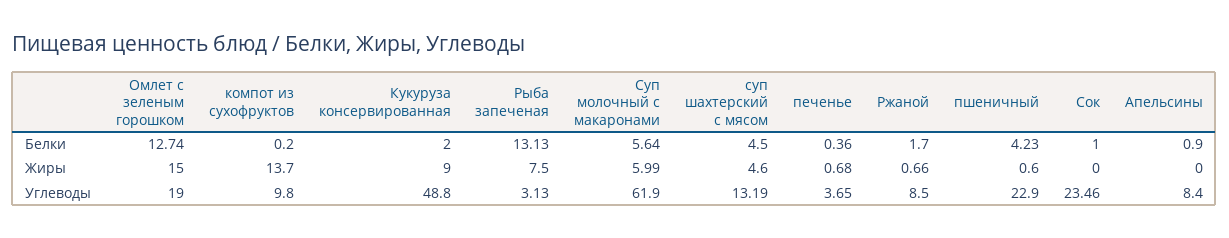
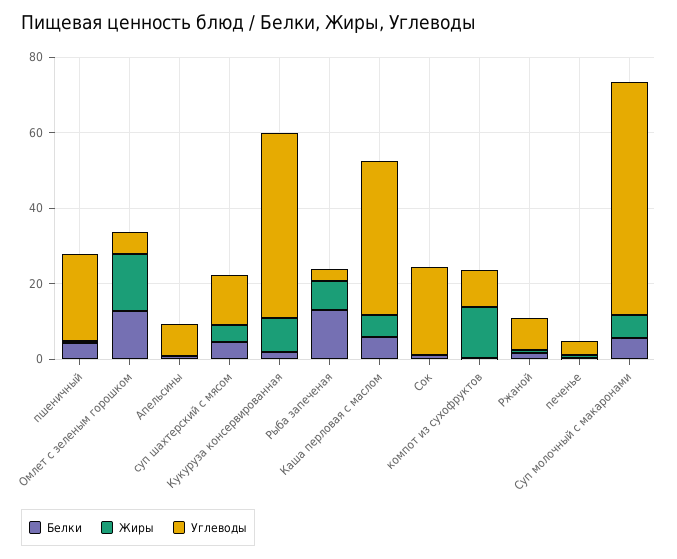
  {
    "Белки": {
      "Омлет с зеленым горошком": 12.74,
      "компот из сухофруктов": 0.2,
      "Кукуруза консервированная": 2,
      "Рыба запеченая": 13.13,
      "Суп молочный с макаронами": 5.64,
      "суп шахтерский с мясом": 4.5,
      "печенье": 0.36,
      "Ржаной": 1.7,
      "пшеничный": 4.23,
      "Сок": 1,
-     "Апельсины": 0.9
+     "Апельсины": 0.9,
+     "Каша перловая с маслом": 5
    },
    "Жиры": {
      "Омлет с зеленым горошком": 15,
      "компот из сухофруктов": 13.7,
      "Кукуруза консервированная": 9,
      "Рыба запеченая": 7.5,
      "Суп молочный с макаронами": 5.99,
      "суп шахтерский с мясом": 4.6,
      "печенье": 0.68,
      "Ржаной": 0.66,
      "пшеничный": 0.6,
      "Сок": 0,
-     "Апельсины": 0
+     "Апельсины": 0,
+     "Каша перловая с маслом": 5
    },
    "Углеводы": {
-     "Омлет с зеленым горошком": 19,
+     "Омлет с зеленым горошком": 5,
      "компот из сухофруктов": 9.8,
      "Кукуруза консервированная": 48.8,
      "Рыба запеченая": 3.13,
      "Суп молочный с макаронами": 61.9,
      "суп шахтерский с мясом": 13.19,
      "печенье": 3.65,
      "Ржаной": 8.5,
      "пшеничный": 22.9,
      "Сок": 23.46,
-     "Апельсины": 8.4
+     "Апельсины": 8.4,
+     "Каша перловая с маслом": 40
    }
  }

